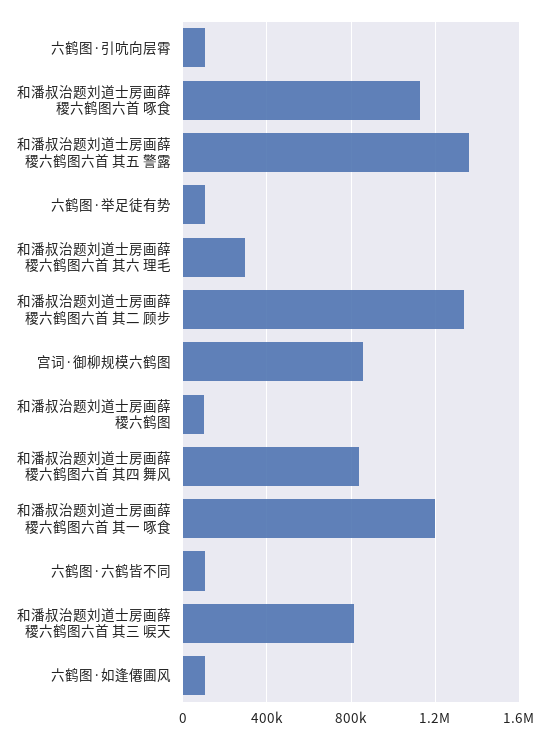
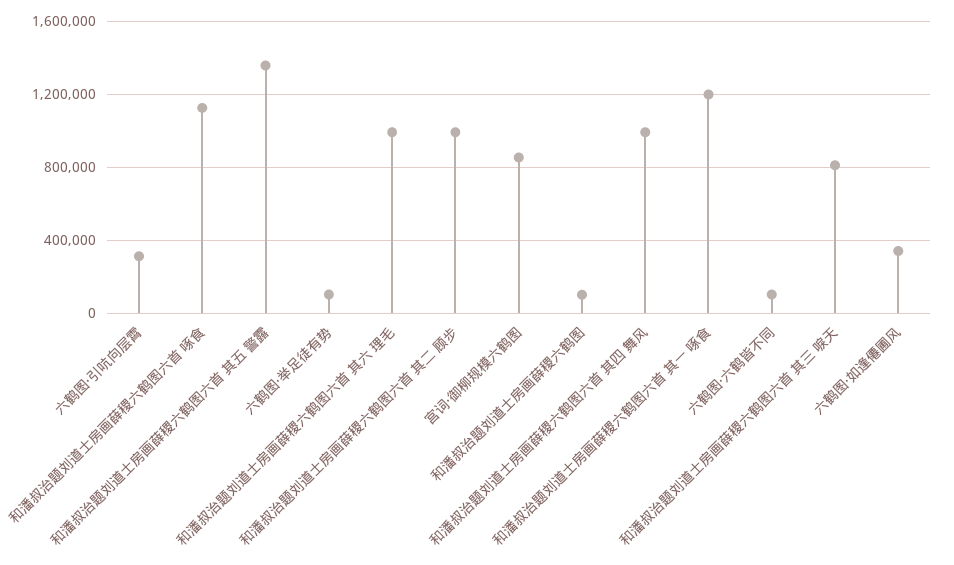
  {
-   "六鹤图·引吭向层霄": 100000,
+   "六鹤图·引吭向层霄": 300000,
    "和潘叔治题刘道士房画薛稷六鹤图六首 啄食": 1150000,
    "和潘叔治题刘道士房画薛稷六鹤图六首 其五 警露": 1350000,
    "六鹤图·举足徒有势": 100000,
-   "和潘叔治题刘道士房画薛稷六鹤图六首 其六 理毛": 300000,
+   "和潘叔治题刘道士房画薛稷六鹤图六首 其六 理毛": 1000000,
-   "和潘叔治题刘道士房画薛稷六鹤图六首 其二 顾步": 1350000,
+   "和潘叔治题刘道士房画薛稷六鹤图六首 其二 顾步": 1000000,
    "宫词·御柳规模六鹤图": 850000,
    "和潘叔治题刘道士房画薛稷六鹤图": 100000,
-   "和潘叔治题刘道士房画薛稷六鹤图六首 其四 舞风": 850000,
+   "和潘叔治题刘道士房画薛稷六鹤图六首 其四 舞风": 1000000,
    "和潘叔治题刘道士房画薛稷六鹤图六首 其一 啄食": 1200000,
    "六鹤图·六鹤皆不同": 100000,
    "和潘叔治题刘道士房画薛稷六鹤图六首 其三 唳天": 800000,
-   "六鹤图·如逢僊圃风": 100000
+   "六鹤图·如逢僊圃风": 350000
  }

